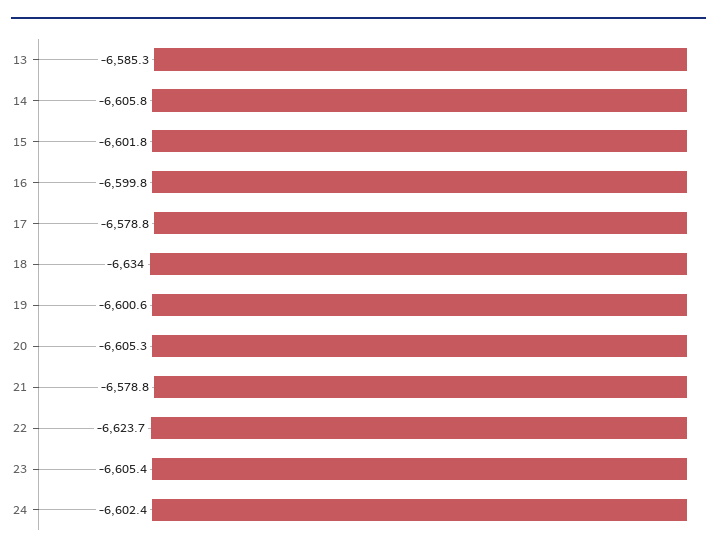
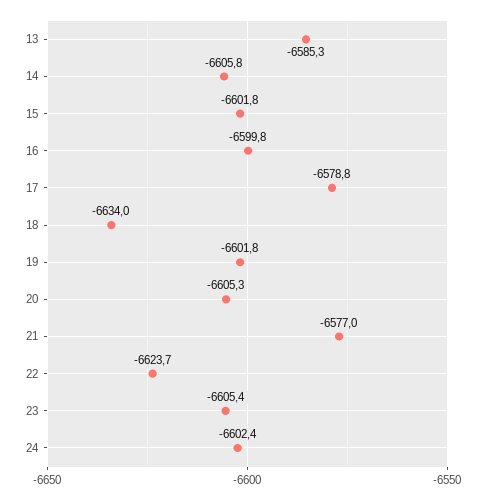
  {
    "13": -6585.3,
    "14": -6605.8,
    "15": -6601.8,
    "16": -6599.8,
    "17": -6578.8,
    "18": -6634,
-   "19": -6600.6,
+   "19": -6601.8,
    "20": -6605.3,
-   "21": -6578.8,
+   "21": -6577,
    "22": -6623.7,
    "23": -6605.4,
    "24": -6602.4
  }

